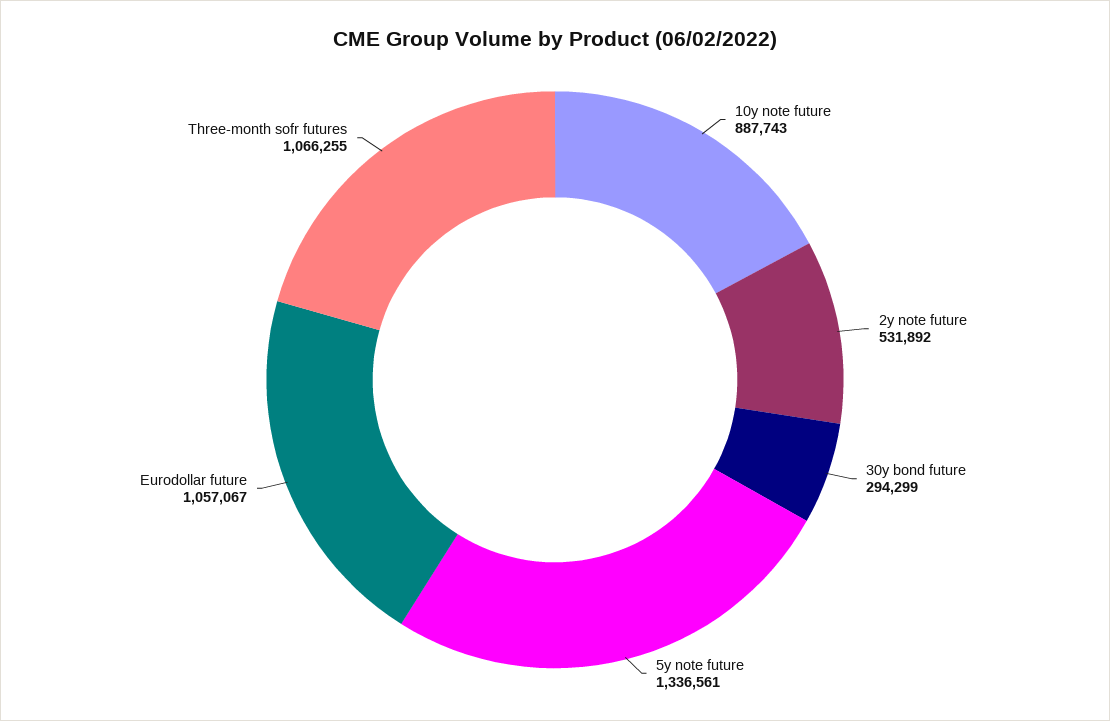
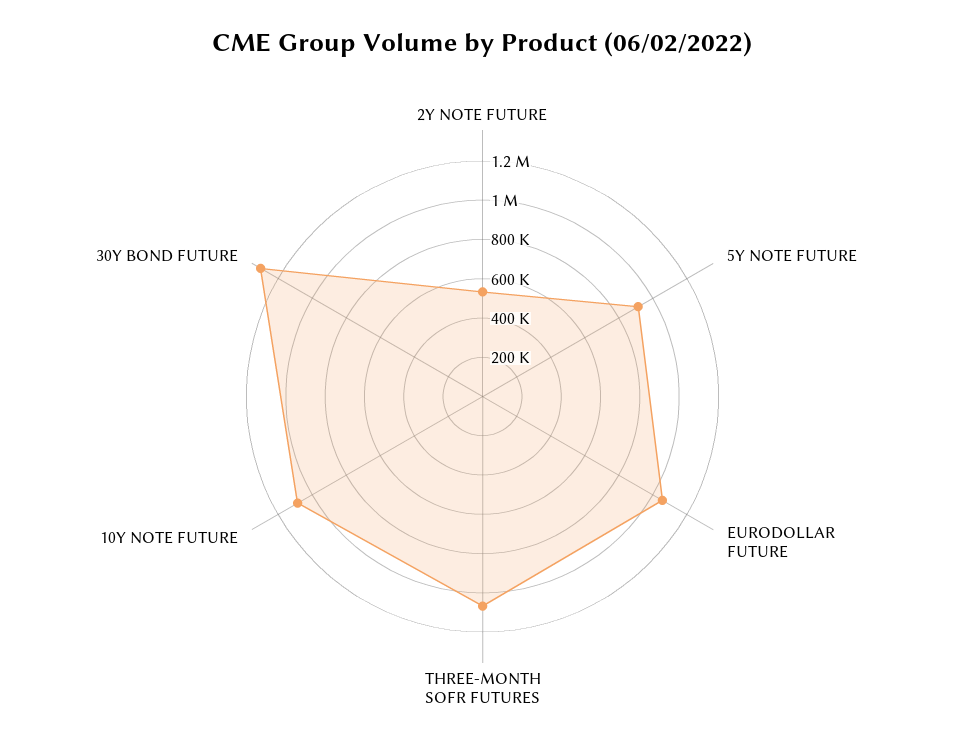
  {
-   "10y note future": 887743,
+   "10y note future": 1100000,
    "2y note future": 531892,
-   "30y bond future": 294299,
+   "30y bond future": 1300000,
-   "5y note future": 1336561,
+   "5y note future": 900000,
    "Eurodollar future": 1057067,
    "Three-month sofr futures": 1066255
  }

